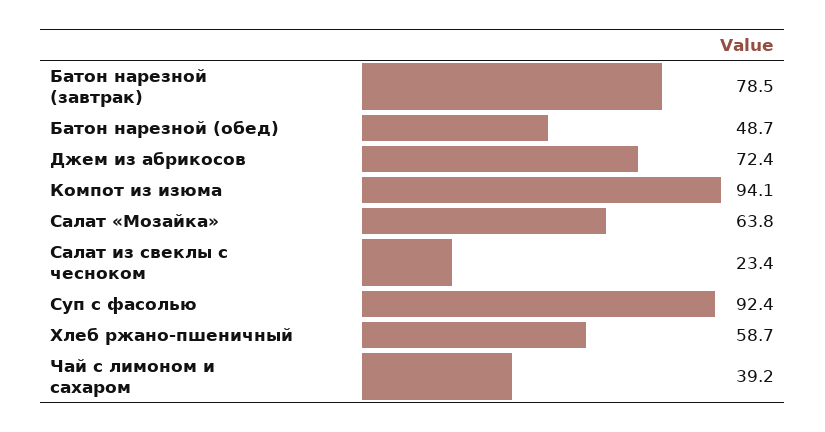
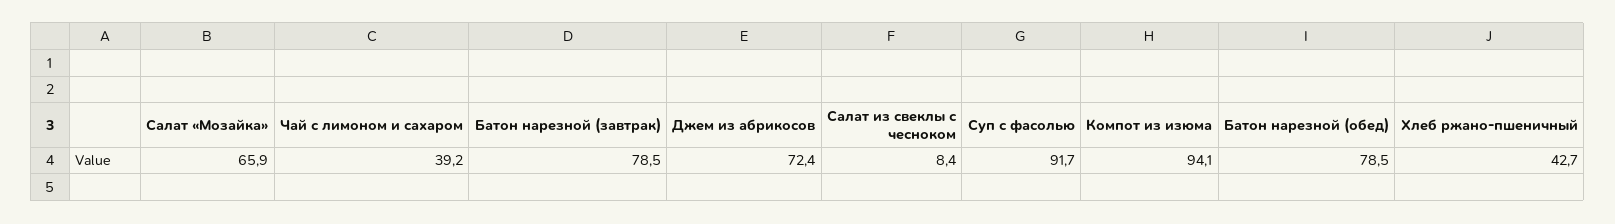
  {
    "Батон нарезной (завтрак)": 78.5,
-   "Батон нарезной (обед)": 48.7,
+   "Батон нарезной (обед)": 78.5,
    "Джем из абрикосов": 72.4,
    "Компот из изюма": 94.1,
-   "Салат «Мозайка»": 63.8,
+   "Салат «Мозайка»": 65.9,
-   "Салат из свеклы с чесноком": 23.4,
+   "Салат из свеклы с чесноком": 8.4,
-   "Суп с фасолью": 92.4,
+   "Суп с фасолью": 91.7,
-   "Хлеб ржано-пшеничный": 58.7,
+   "Хлеб ржано-пшеничный": 42.7,
    "Чай с лимоном и сахаром": 39.2
  }

